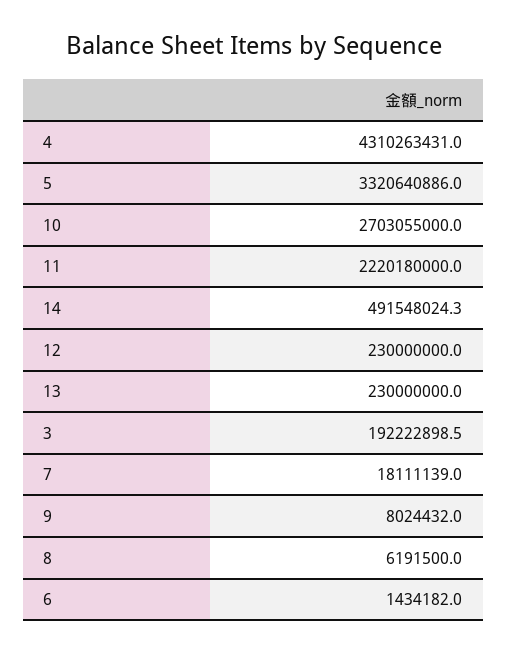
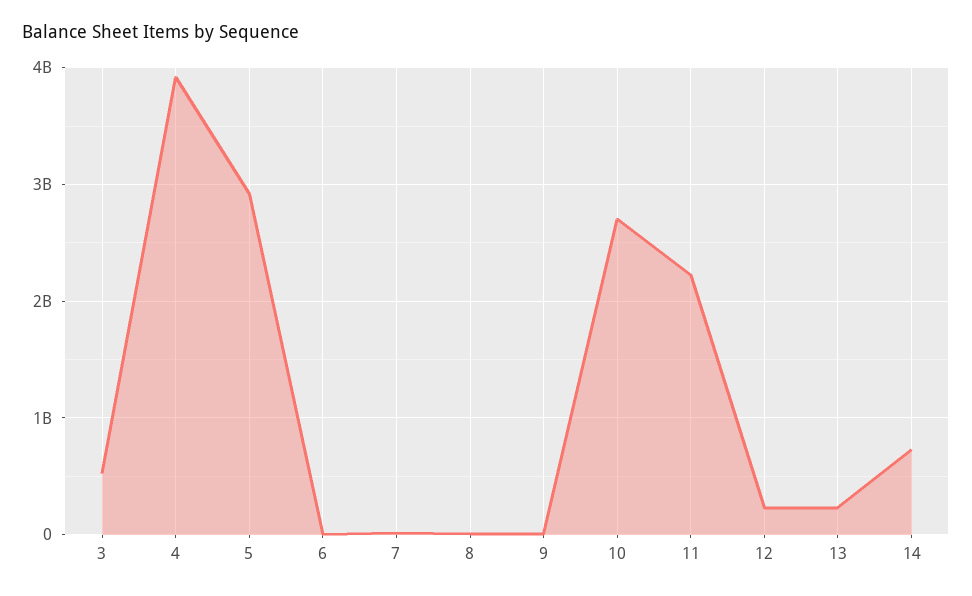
  {
-   "4": 4310263431,
+   "4": 3900000000,
-   "5": 3320640886,
+   "5": 2900000000,
    "10": 2703055000,
    "11": 2220180000,
-   "14": 491548024.3,
+   "14": 700000000,
    "12": 230000000,
    "13": 230000000,
-   "3": 192222898.5,
+   "3": 500000000,
    "7": 18111139,
    "9": 8024432,
    "8": 6191500,
    "6": 1434182
  }

